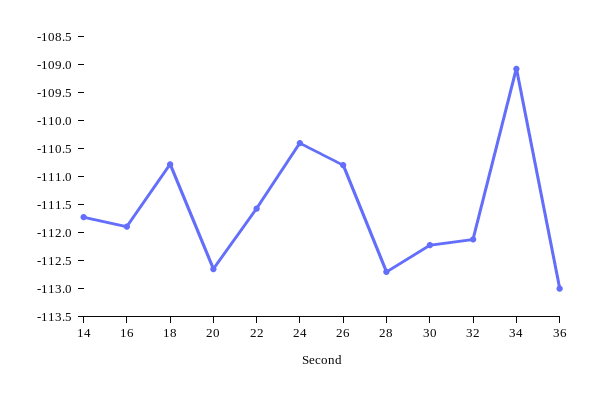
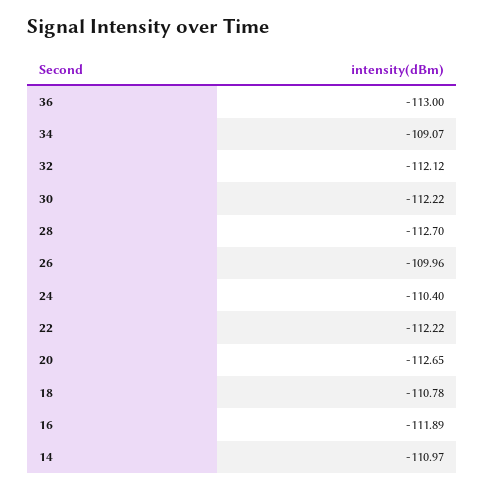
  {
-   "14": -111.75,
+   "14": -110.97,
    "16": -111.89,
    "18": -110.78,
    "20": -112.65,
-   "22": -111.5,
+   "22": -112.22,
    "24": -110.4,
-   "26": -110.75,
+   "26": -109.96,
    "28": -112.7,
    "30": -112.22,
    "32": -112.12,
    "34": -109.07,
    "36": -113
  }

